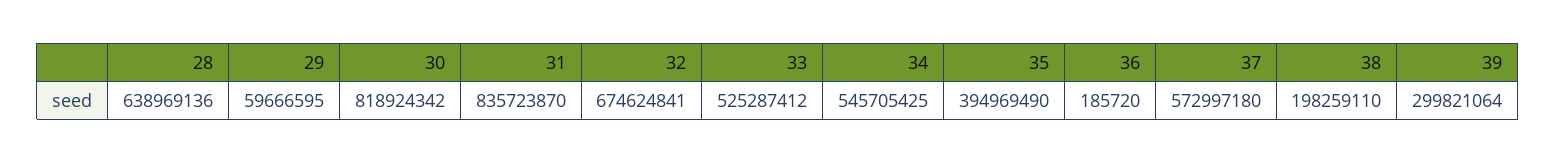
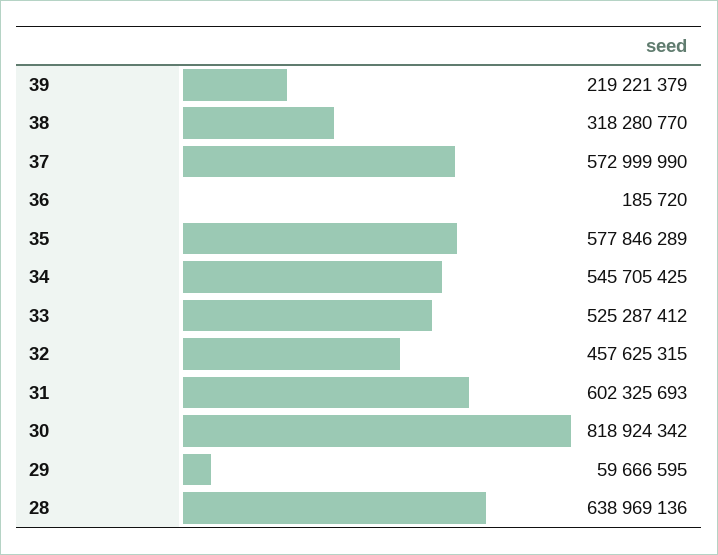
  {
    "28": 638969136,
    "29": 59666595,
    "30": 818924342,
-   "31": 835723870,
+   "31": 602325693,
-   "32": 674624841,
+   "32": 457625315,
    "33": 525287412,
    "34": 545705425,
-   "35": 394969490,
+   "35": 577846289,
    "36": 185720,
-   "37": 572997180,
+   "37": 572999990,
-   "38": 198259110,
+   "38": 318280770,
-   "39": 299821064
+   "39": 219221379
  }

